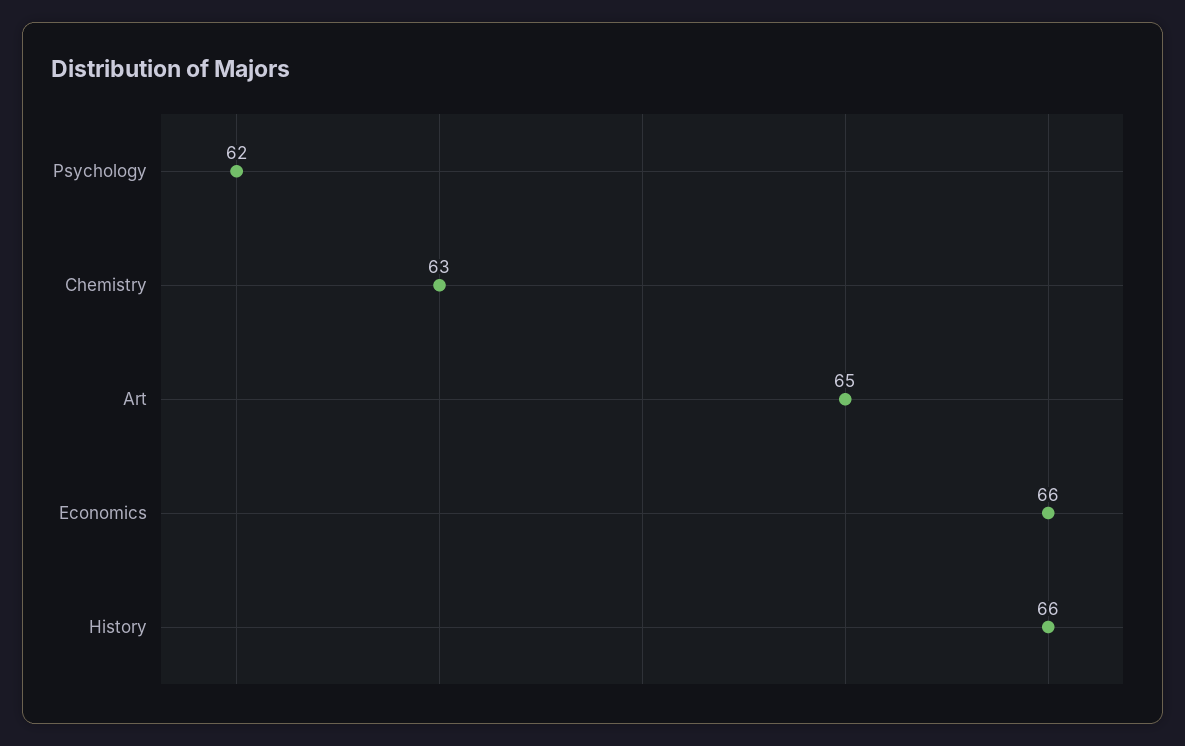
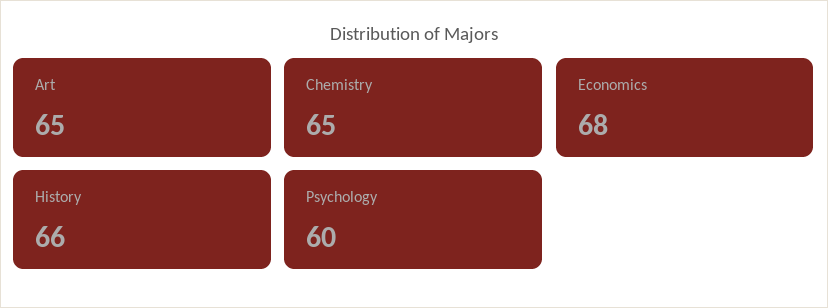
  {
-   "Psychology": 62,
+   "Psychology": 60,
-   "Chemistry": 63,
+   "Chemistry": 65,
    "Art": 65,
-   "Economics": 66,
+   "Economics": 68,
    "History": 66
  }

